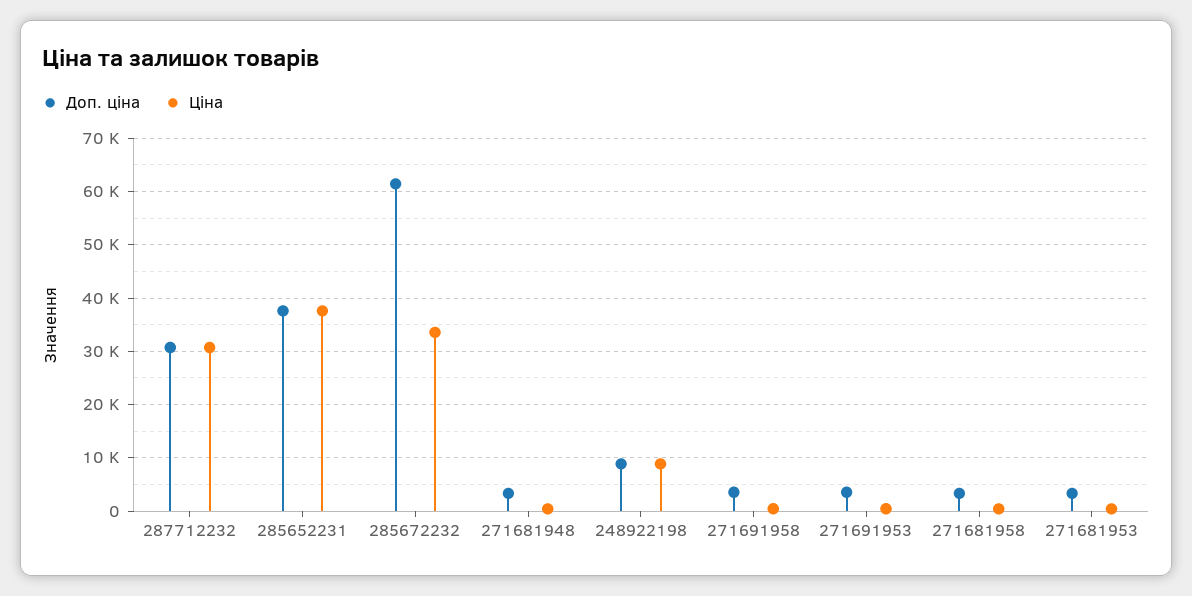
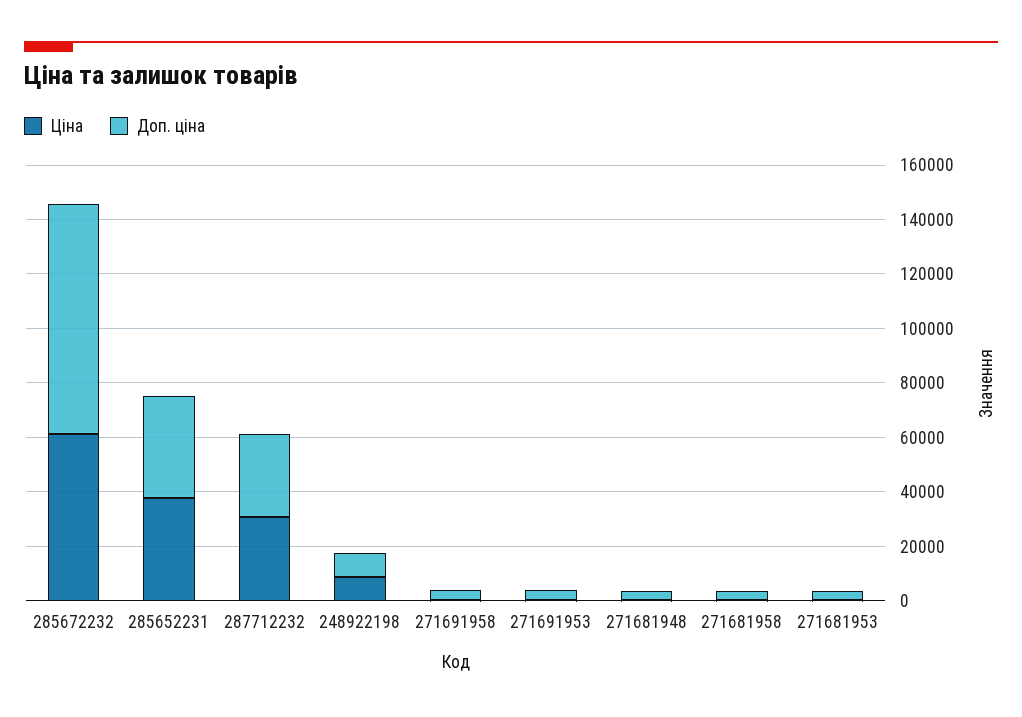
  {
    "Доп. ціна": {
      "287712232": 30000,
      "285652231": 38000,
-     "285672232": 62000,
+     "285672232": 85000,
      "271681948": 4000,
      "248922198": 8000,
      "271691958": 4000,
      "271691953": 4000,
      "271681958": 4000,
      "271681953": 4000
    },
    "Ціна": {
      "287712232": 30000,
      "285652231": 38000,
-     "285672232": 34000,
+     "285672232": 60000,
      "271681948": 0,
      "248922198": 8000,
      "271691958": 0,
      "271691953": 0,
      "271681958": 0,
      "271681953": 0
    }
  }

